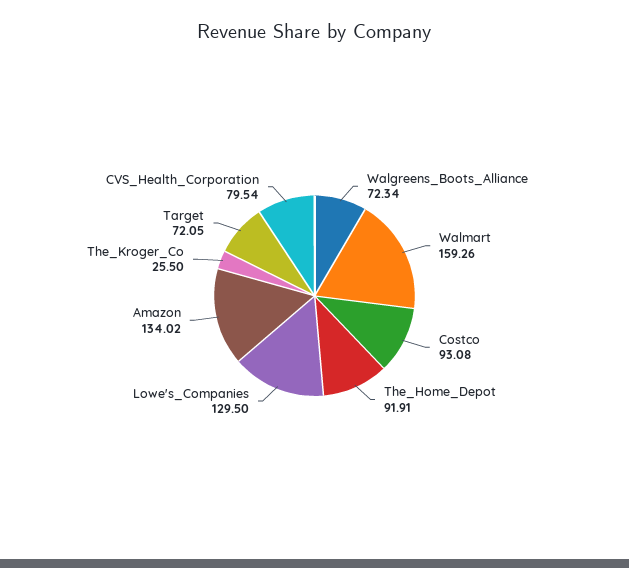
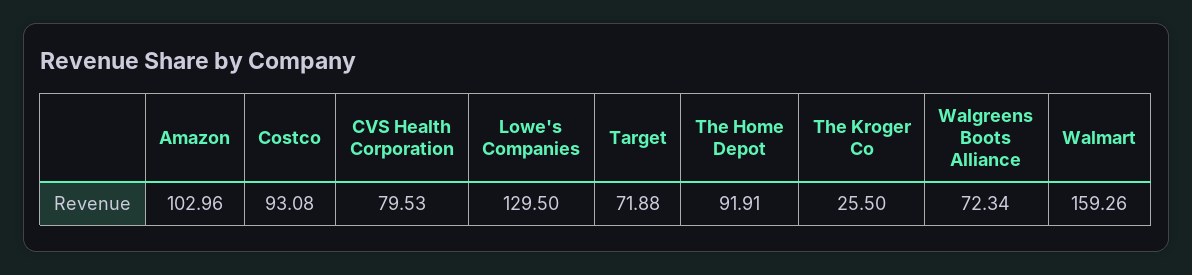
  {
    "Walgreens_Boots_Alliance": 72.34,
    "Walmart": 159.26,
    "Costco": 93.08,
    "The_Home_Depot": 91.91,
    "Lowe's_Companies": 129.5,
-   "Amazon": 134.02,
+   "Amazon": 102.96,
    "The_Kroger_Co": 25.5,
-   "Target": 72.05,
+   "Target": 71.88,
-   "CVS_Health_Corporation": 79.54
+   "CVS_Health_Corporation": 79.53
  }

